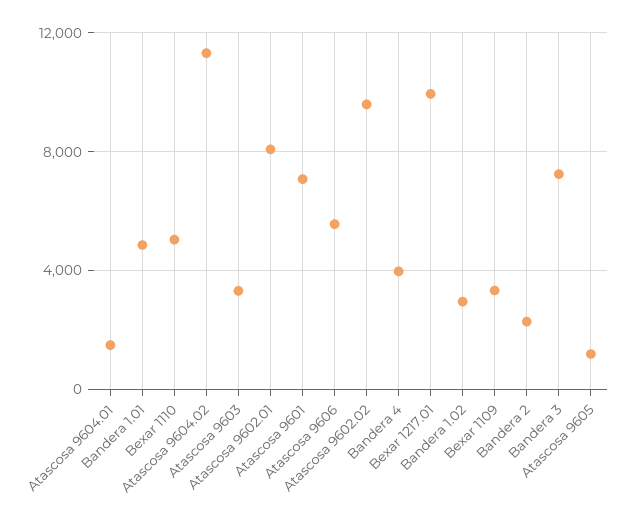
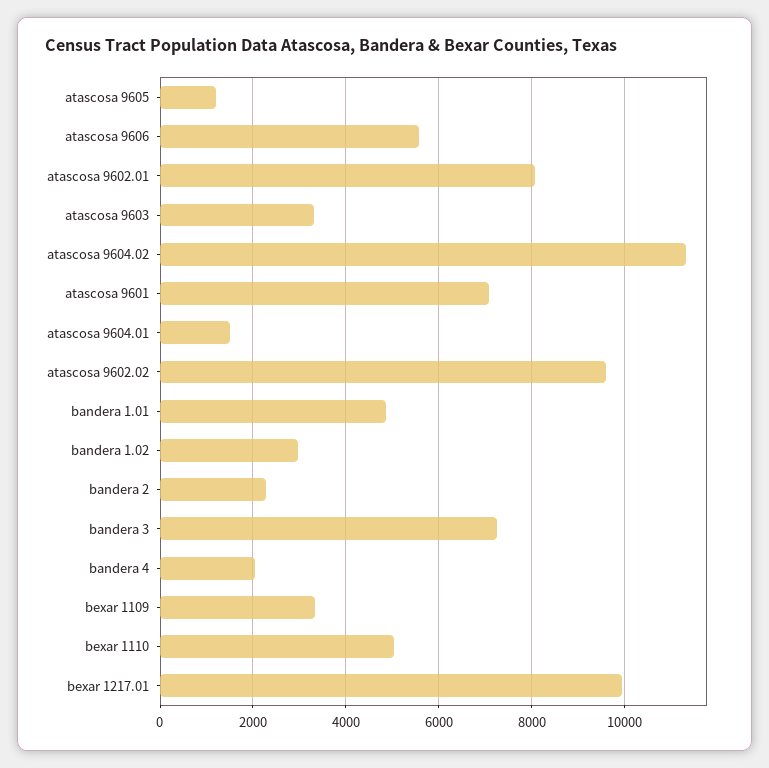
  {
    "Atascosa 9604.01": 1400,
    "Bandera 1.01": 4800,
    "Bexar 1110": 5000,
    "Atascosa 9604.02": 11400,
    "Atascosa 9603": 3400,
    "Atascosa 9602.01": 8000,
    "Atascosa 9601": 7000,
    "Atascosa 9606": 5600,
    "Atascosa 9602.02": 9600,
-   "Bandera 4": 4000,
+   "Bandera 4": 2000,
    "Bexar 1217.01": 10000,
    "Bandera 1.02": 3000,
    "Bexar 1109": 3400,
    "Bandera 2": 2200,
    "Bandera 3": 7200,
    "Atascosa 9605": 1200
  }

